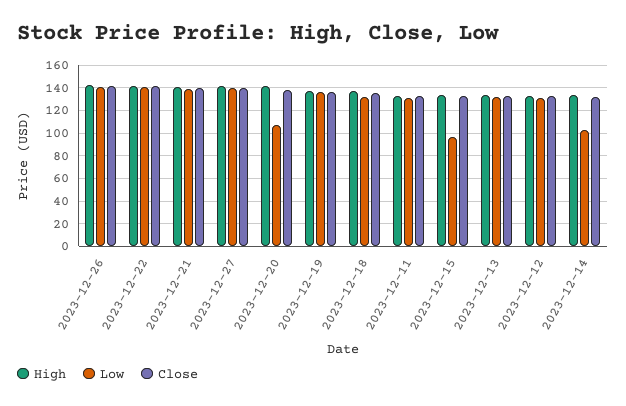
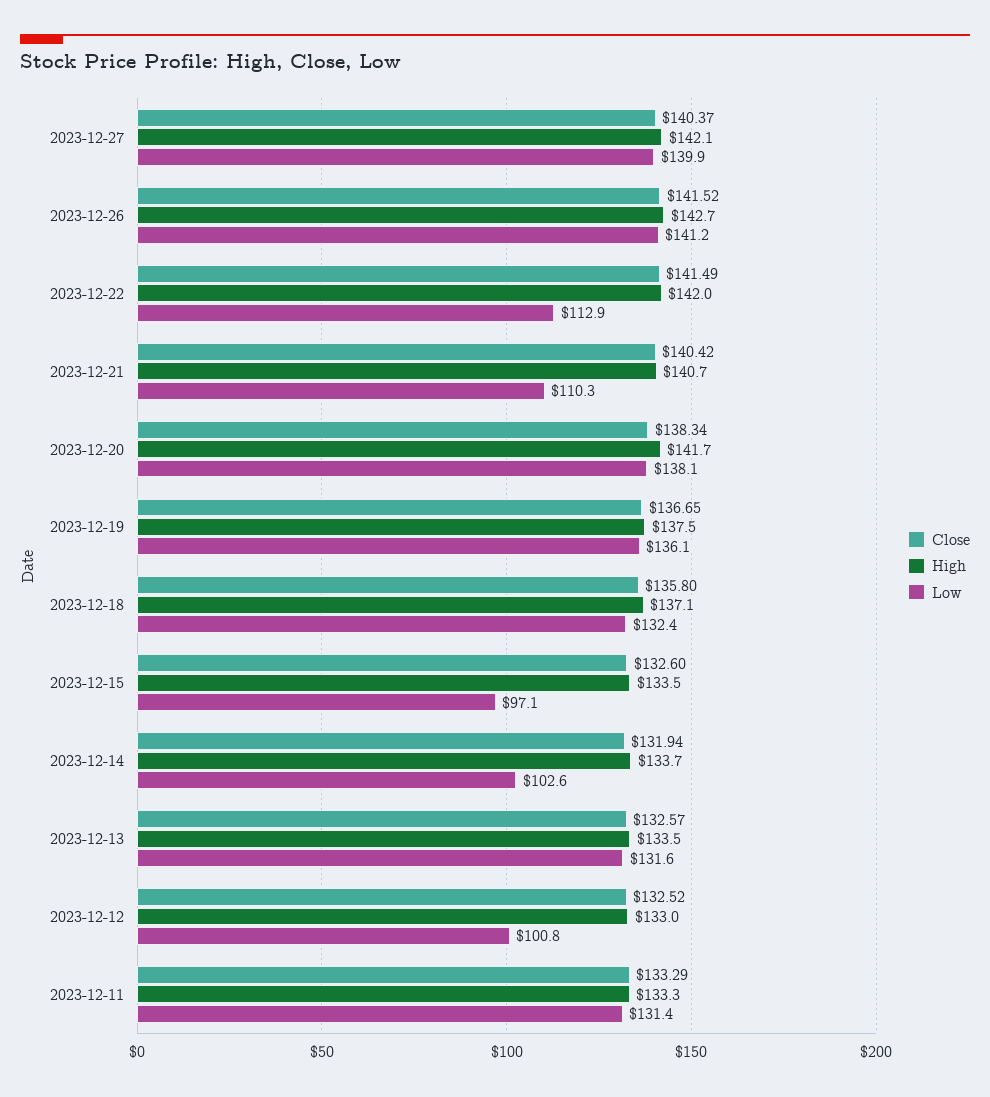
  {
    "High": {
      "2023-12-26": 142.7,
      "2023-12-22": 142,
      "2023-12-21": 140.7,
      "2023-12-27": 142.1,
      "2023-12-20": 141.7,
      "2023-12-19": 137.5,
      "2023-12-18": 137.1,
      "2023-12-11": 133.3,
      "2023-12-15": 133.5,
      "2023-12-13": 133.5,
      "2023-12-12": 133,
      "2023-12-14": 133.7
    },
    "Low": {
      "2023-12-26": 141.2,
-     "2023-12-22": 140,
+     "2023-12-22": 112.9,
-     "2023-12-21": 140,
+     "2023-12-21": 110.3,
      "2023-12-27": 139.9,
-     "2023-12-20": 110,
+     "2023-12-20": 138.1,
      "2023-12-19": 136.1,
      "2023-12-18": 132.4,
      "2023-12-11": 131.4,
      "2023-12-15": 97.1,
      "2023-12-13": 131.6,
-     "2023-12-12": 130,
+     "2023-12-12": 100.8,
      "2023-12-14": 102.6
    },
    "Close": {
      "2023-12-26": 141.52,
      "2023-12-22": 141.49,
      "2023-12-21": 140.42,
      "2023-12-27": 140.37,
      "2023-12-20": 138.34,
      "2023-12-19": 136.65,
      "2023-12-18": 135.8,
      "2023-12-11": 133.29,
      "2023-12-15": 132.6,
      "2023-12-13": 132.57,
      "2023-12-12": 132.52,
      "2023-12-14": 131.94
    }
  }

